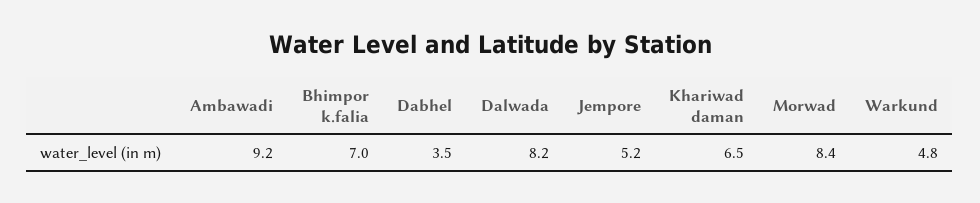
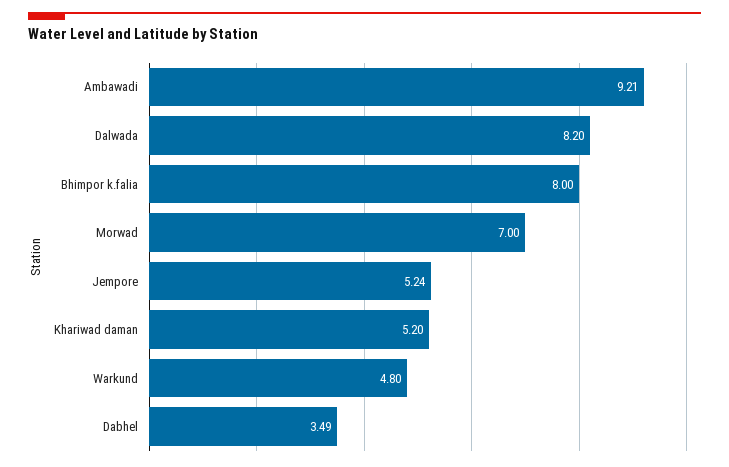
  {
    "Ambawadi": 9.21,
-   "Bhimpor k.falia": 7,
+   "Bhimpor k.falia": 8,
    "Dabhel": 3.49,
    "Dalwada": 8.2,
    "Jempore": 5.24,
-   "Khariwad daman": 6.5,
+   "Khariwad daman": 5.2,
-   "Morwad": 8.4,
+   "Morwad": 7,
    "Warkund": 4.8
  }

